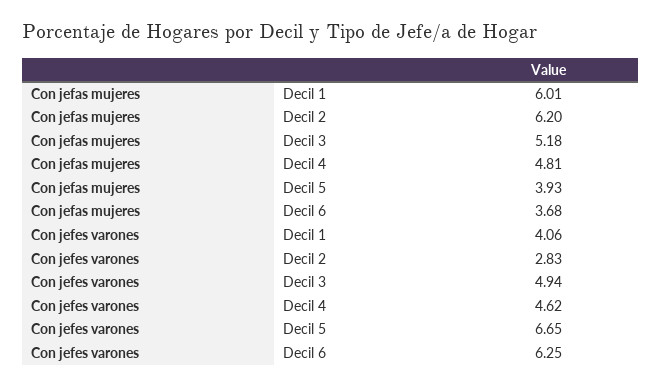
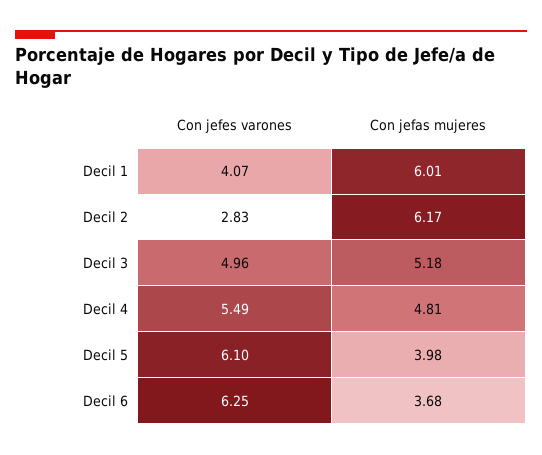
  {
    "Con jefas mujeres": {
      "Decil 1": 6.01,
-     "Decil 2": 6.2,
+     "Decil 2": 6.17,
      "Decil 3": 5.18,
      "Decil 4": 4.81,
-     "Decil 5": 3.93,
+     "Decil 5": 3.98,
      "Decil 6": 3.68
    },
    "Con jefes varones": {
-     "Decil 1": 4.06,
+     "Decil 1": 4.07,
      "Decil 2": 2.83,
-     "Decil 3": 4.94,
+     "Decil 3": 4.96,
-     "Decil 4": 4.62,
+     "Decil 4": 5.49,
-     "Decil 5": 6.65,
+     "Decil 5": 6.1,
      "Decil 6": 6.25
    }
  }

